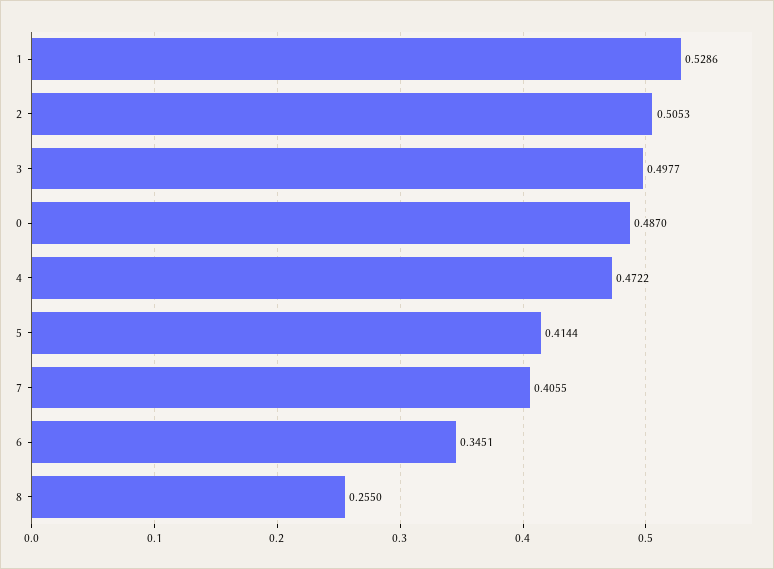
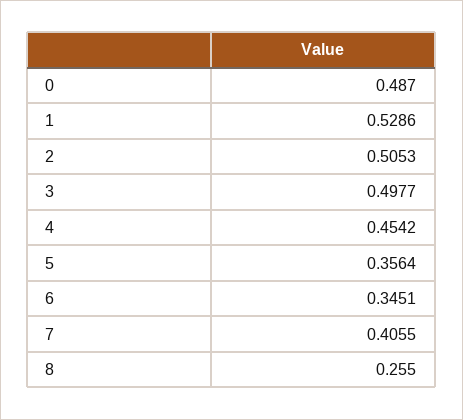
  {
    "1": 0.5286,
    "2": 0.5053,
    "3": 0.4977,
    "0": 0.487,
-   "4": 0.4722,
+   "4": 0.4542,
-   "5": 0.4144,
+   "5": 0.3564,
    "7": 0.4055,
    "6": 0.3451,
    "8": 0.255
  }

